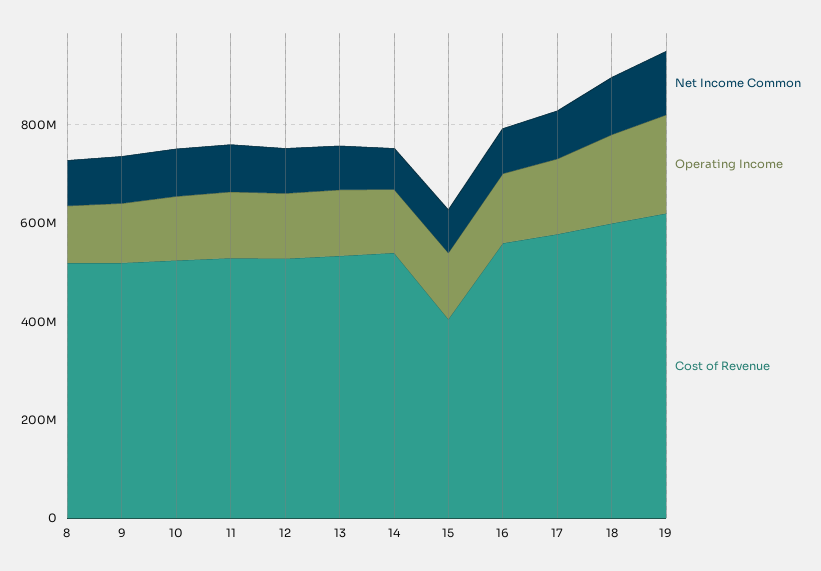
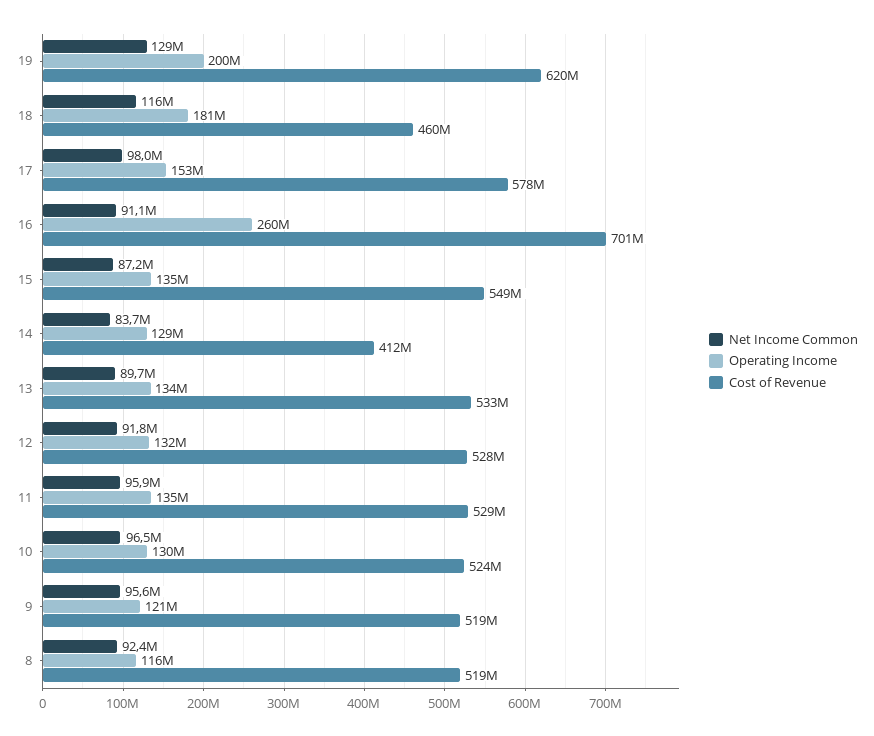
  {
    "Net Income Common": {
      "8": 92400000,
      "9": 95600000,
      "10": 96500000,
      "11": 95900000,
      "12": 91800000,
      "13": 89700000,
      "14": 83700000,
      "15": 87200000,
      "16": 91100000,
      "17": 98000000,
      "18": 116000000,
      "19": 129000000
    },
    "Operating Income": {
      "8": 116000000,
      "9": 121000000,
      "10": 130000000,
      "11": 135000000,
      "12": 132000000,
      "13": 134000000,
      "14": 129000000,
      "15": 135000000,
-     "16": 150000000,
+     "16": 260000000,
      "17": 153000000,
      "18": 181000000,
      "19": 200000000
    },
    "Cost of Revenue": {
      "8": 519000000,
      "9": 519000000,
      "10": 524000000,
      "11": 529000000,
      "12": 528000000,
      "13": 533000000,
-     "14": 550000000,
+     "14": 412000000,
-     "15": 400000000,
+     "15": 549000000,
-     "16": 550000000,
+     "16": 701000000,
      "17": 578000000,
-     "18": 600000000,
+     "18": 460000000,
      "19": 620000000
    }
  }

